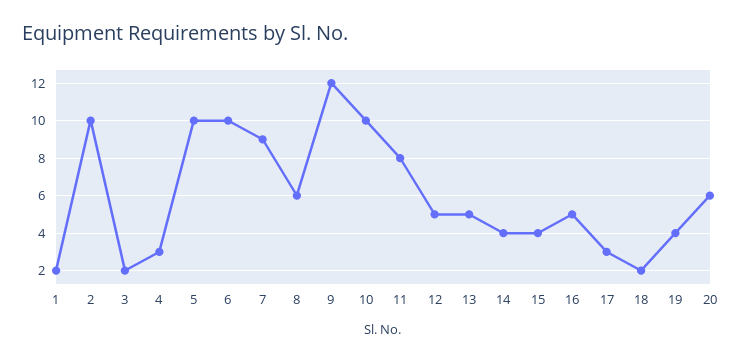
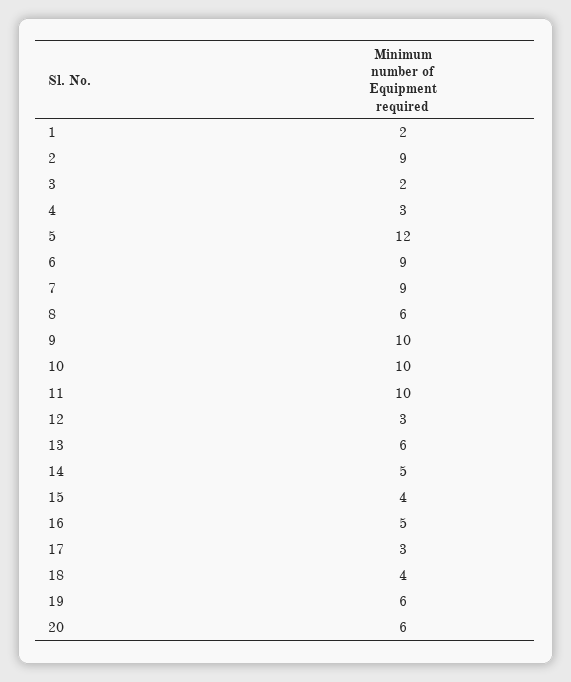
  {
    "1": 2,
-   "2": 10,
+   "2": 9,
    "3": 2,
    "4": 3,
-   "5": 10,
+   "5": 12,
-   "6": 10,
+   "6": 9,
    "7": 9,
    "8": 6,
-   "9": 12,
+   "9": 10,
    "10": 10,
-   "11": 8,
+   "11": 10,
-   "12": 5,
+   "12": 3,
-   "13": 5,
+   "13": 6,
-   "14": 4,
+   "14": 5,
    "15": 4,
    "16": 5,
    "17": 3,
-   "18": 2,
+   "18": 4,
-   "19": 4,
+   "19": 6,
    "20": 6
  }

